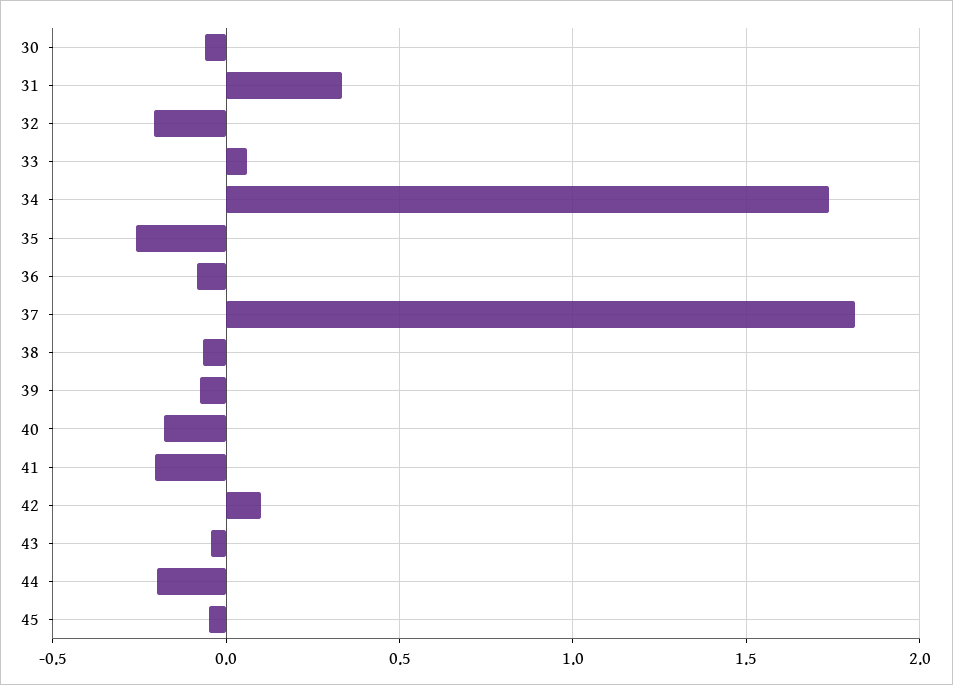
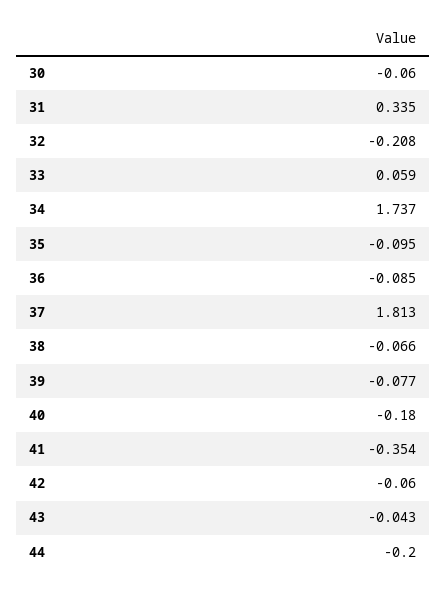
  {
    "30": -0.06,
    "31": 0.335,
    "32": -0.208,
    "33": 0.059,
    "34": 1.737,
-   "35": -0.25,
+   "35": -0.095,
    "36": -0.085,
    "37": 1.813,
    "38": -0.066,
    "39": -0.077,
    "40": -0.18,
-   "41": -0.2,
+   "41": -0.354,
-   "42": 0.1,
+   "42": -0.06,
    "43": -0.043,
-   "44": -0.2,
+   "44": -0.2
-   "45": -0.05
  }

